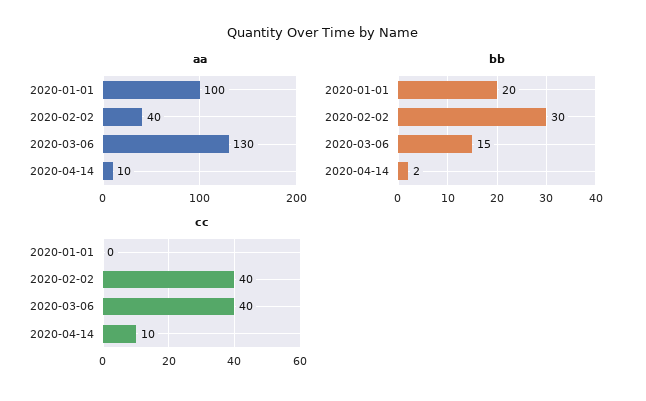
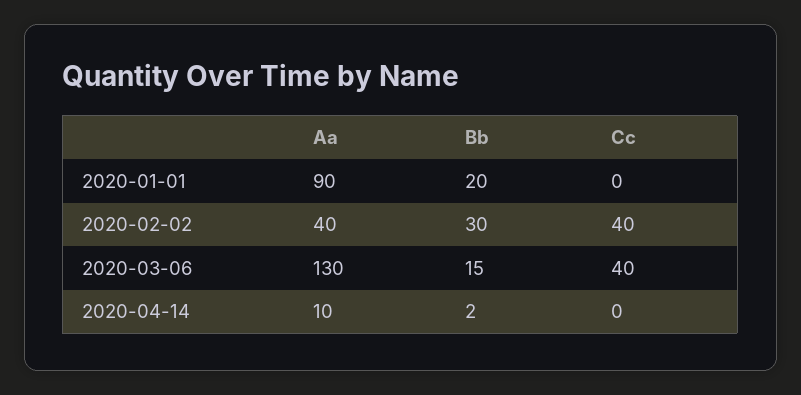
  {
    "aa": {
-     "2020-01-01": 100,
+     "2020-01-01": 90,
      "2020-02-02": 40,
      "2020-03-06": 130,
      "2020-04-14": 10
    },
    "bb": {
      "2020-01-01": 20,
      "2020-02-02": 30,
      "2020-03-06": 15,
      "2020-04-14": 2
    },
    "cc": {
      "2020-01-01": 0,
      "2020-02-02": 40,
      "2020-03-06": 40,
-     "2020-04-14": 10
+     "2020-04-14": 0
    }
  }

